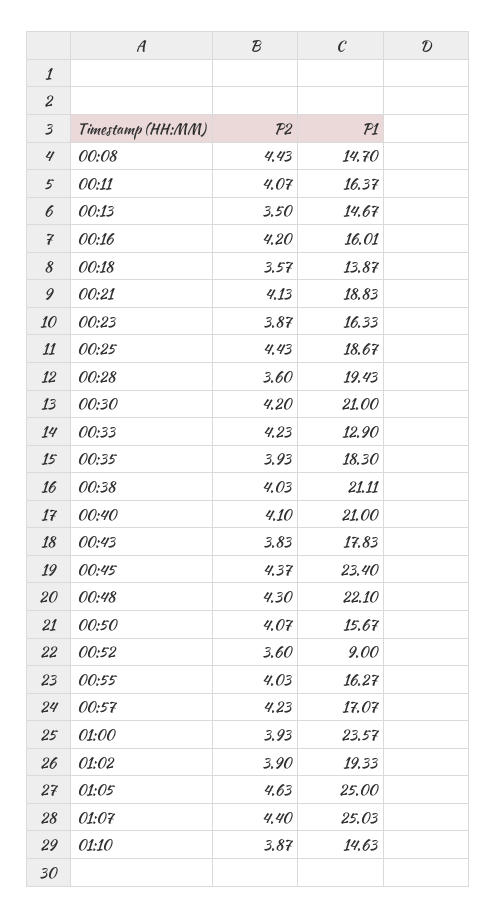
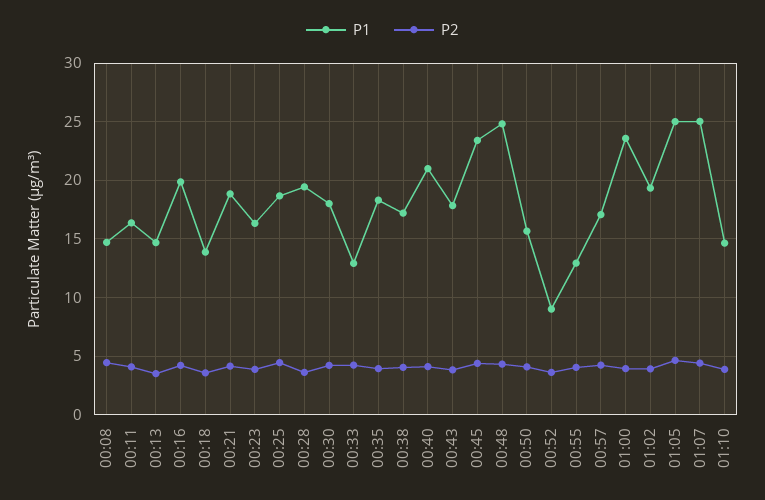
  {
    "P2": {
      "00:08": 4.43,
      "00:11": 4.07,
      "00:13": 3.5,
      "00:16": 4.2,
      "00:18": 3.57,
      "00:21": 4.13,
      "00:23": 3.87,
      "00:25": 4.43,
      "00:28": 3.6,
      "00:30": 4.2,
      "00:33": 4.23,
      "00:35": 3.93,
      "00:38": 4.03,
      "00:40": 4.1,
      "00:43": 3.83,
      "00:45": 4.37,
      "00:48": 4.3,
      "00:50": 4.07,
      "00:52": 3.6,
      "00:55": 4.03,
      "00:57": 4.23,
      "01:00": 3.93,
      "01:02": 3.9,
      "01:05": 4.63,
      "01:07": 4.4,
      "01:10": 3.87
    },
    "P1": {
      "00:08": 14.7,
      "00:11": 16.37,
      "00:13": 14.67,
-     "00:16": 16.01,
+     "00:16": 20,
      "00:18": 13.87,
      "00:21": 18.83,
      "00:23": 16.33,
      "00:25": 18.67,
      "00:28": 19.43,
-     "00:30": 21,
+     "00:30": 18,
      "00:33": 12.9,
      "00:35": 18.3,
-     "00:38": 21.11,
+     "00:38": 17,
      "00:40": 21,
      "00:43": 17.83,
      "00:45": 23.4,
-     "00:48": 22.1,
+     "00:48": 25,
      "00:50": 15.67,
      "00:52": 9,
-     "00:55": 16.27,
+     "00:55": 13,
      "00:57": 17.07,
      "01:00": 23.57,
      "01:02": 19.33,
      "01:05": 25,
      "01:07": 25.03,
      "01:10": 14.63
    }
  }

